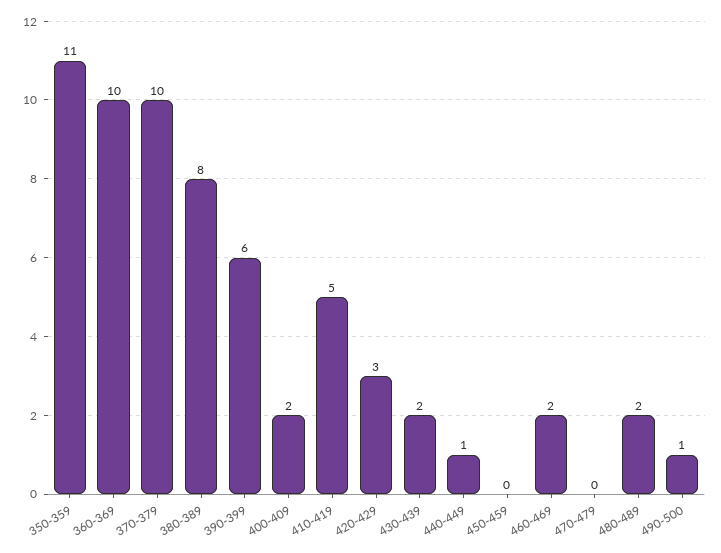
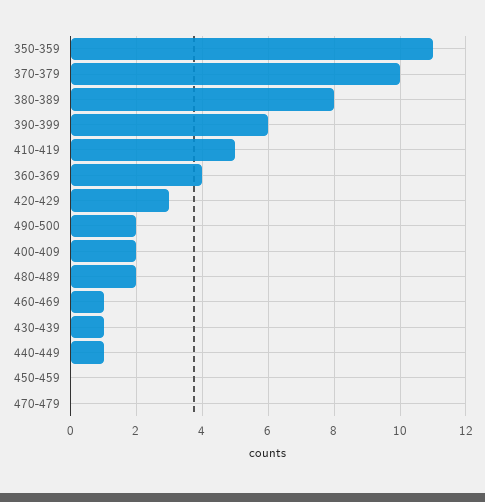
  {
    "350-359": 11,
-   "360-369": 10,
+   "360-369": 4,
    "370-379": 10,
    "380-389": 8,
    "390-399": 6,
    "400-409": 2,
    "410-419": 5,
    "420-429": 3,
-   "430-439": 2,
+   "430-439": 1,
    "440-449": 1,
    "450-459": 0,
-   "460-469": 2,
+   "460-469": 1,
    "470-479": 0,
    "480-489": 2,
-   "490-500": 1
+   "490-500": 2
  }

